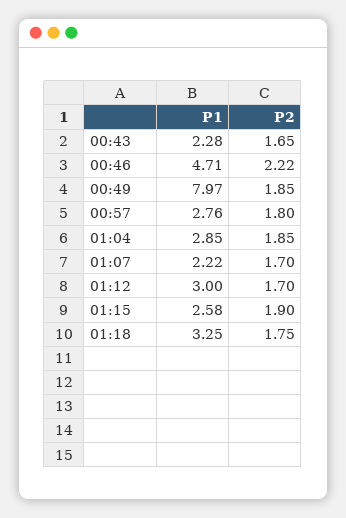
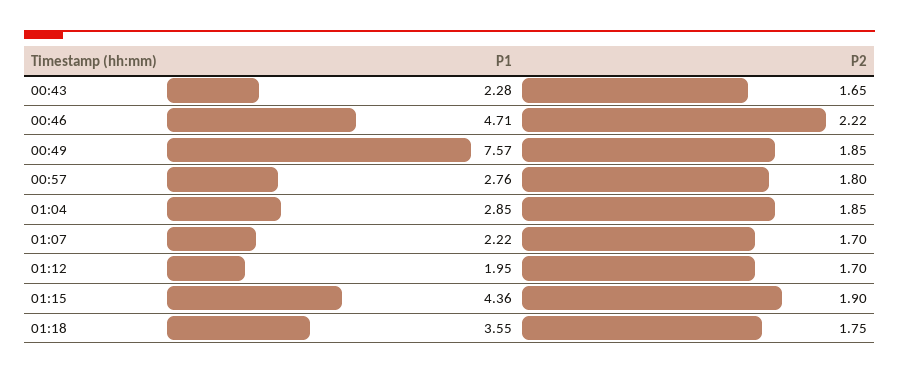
  {
    "P1": {
      "00:43": 2.28,
      "00:46": 4.71,
-     "00:49": 7.97,
+     "00:49": 7.57,
      "00:57": 2.76,
      "01:04": 2.85,
      "01:07": 2.22,
-     "01:12": 3,
+     "01:12": 1.95,
-     "01:15": 2.58,
+     "01:15": 4.36,
-     "01:18": 3.25
+     "01:18": 3.55
    },
    "P2": {
      "00:43": 1.65,
      "00:46": 2.22,
      "00:49": 1.85,
      "00:57": 1.8,
      "01:04": 1.85,
      "01:07": 1.7,
      "01:12": 1.7,
      "01:15": 1.9,
      "01:18": 1.75
    }
  }

